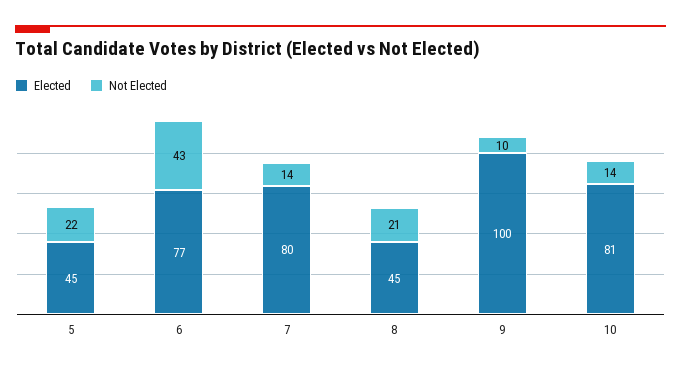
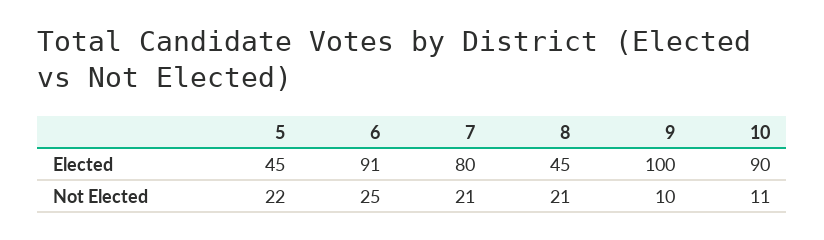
  {
    "Elected": {
      "5": 45,
-     "6": 77,
+     "6": 91,
      "7": 80,
      "8": 45,
      "9": 100,
-     "10": 81
+     "10": 90
    },
    "Not Elected": {
      "5": 22,
-     "6": 43,
+     "6": 25,
-     "7": 14,
+     "7": 21,
      "8": 21,
      "9": 10,
-     "10": 14
+     "10": 11
    }
  }

